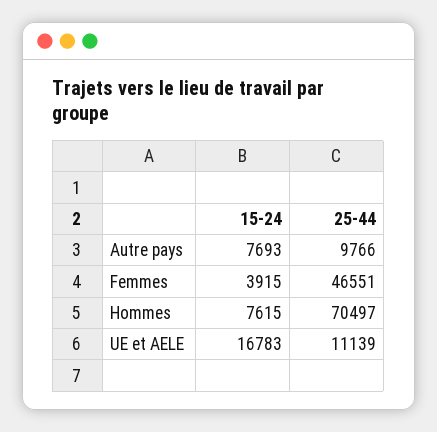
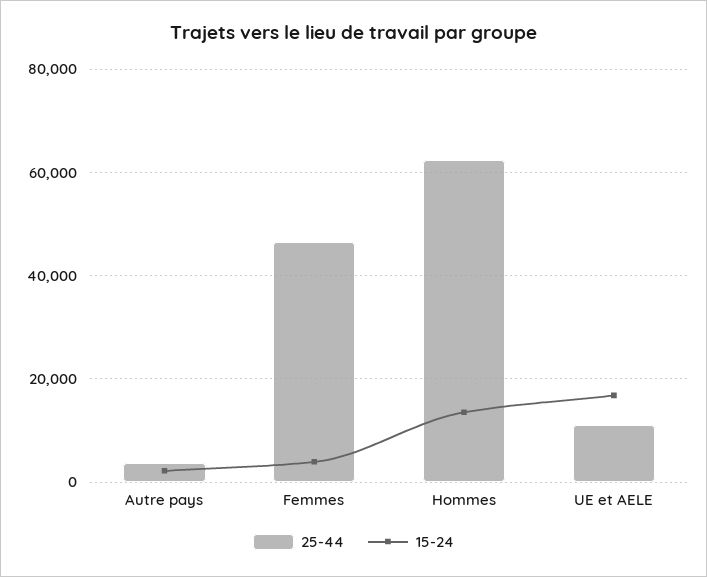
  {
    "15-24": {
-     "Autre pays": 7693,
+     "Autre pays": 2000,
      "Femmes": 3915,
-     "Hommes": 7615,
+     "Hommes": 14000,
      "UE et AELE": 16783
    },
    "25-44": {
-     "Autre pays": 9766,
+     "Autre pays": 4000,
      "Femmes": 46551,
-     "Hommes": 70497,
+     "Hommes": 62000,
      "UE et AELE": 11139
    }
  }

